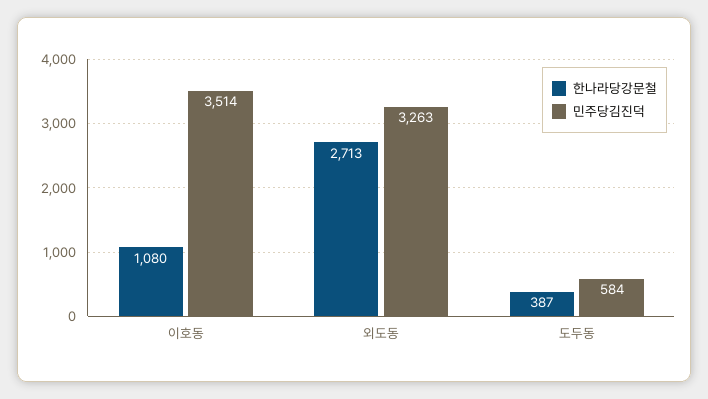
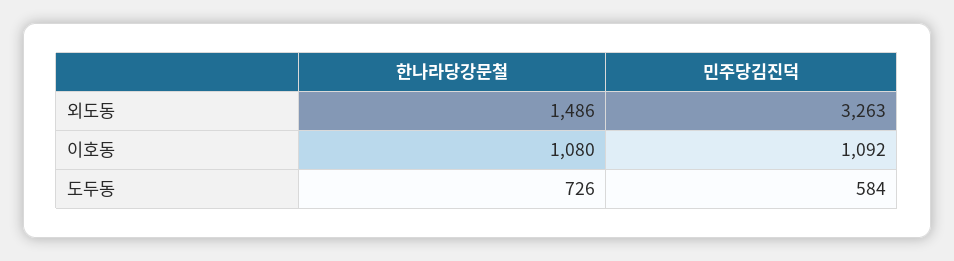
  {
    "한나라당강문철": {
      "이호동": 1080,
-     "외도동": 2713,
+     "외도동": 1486,
-     "도두동": 387
+     "도두동": 726
    },
    "민주당김진덕": {
-     "이호동": 3514,
+     "이호동": 1092,
      "외도동": 3263,
      "도두동": 584
    }
  }

